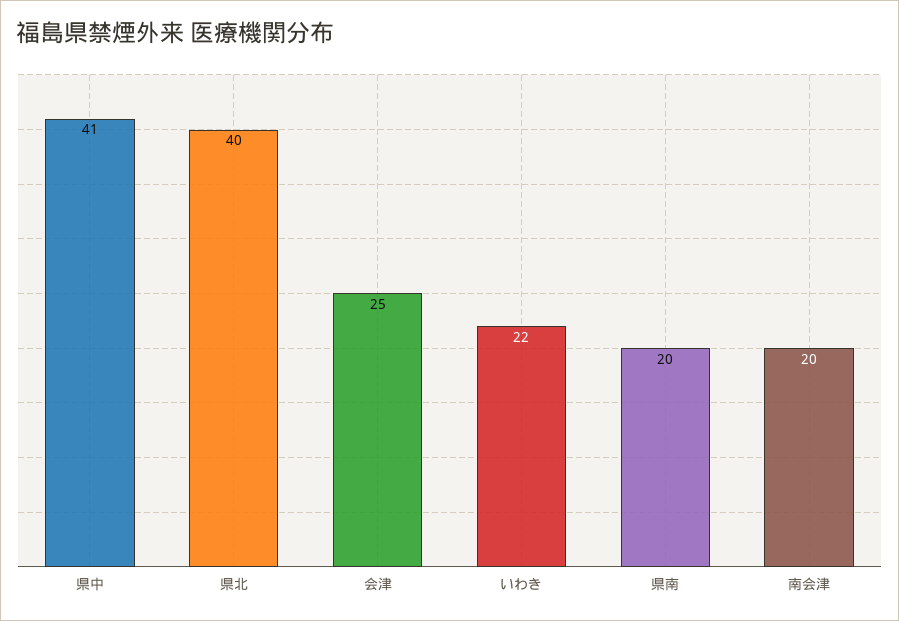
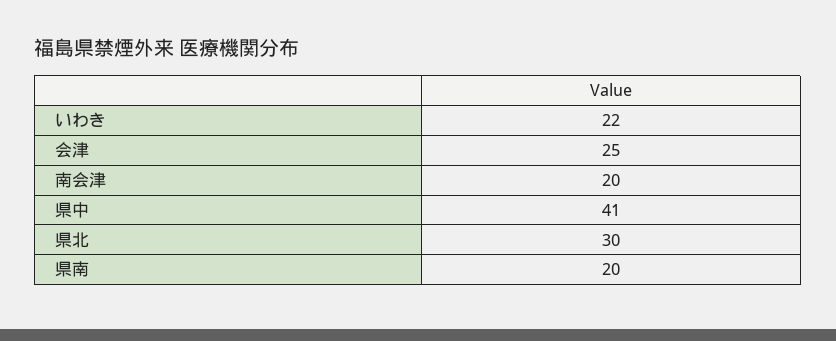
  {
    "県中": 41,
-   "県北": 40,
+   "県北": 30,
    "会津": 25,
    "いわき": 22,
    "県南": 20,
    "南会津": 20
  }

